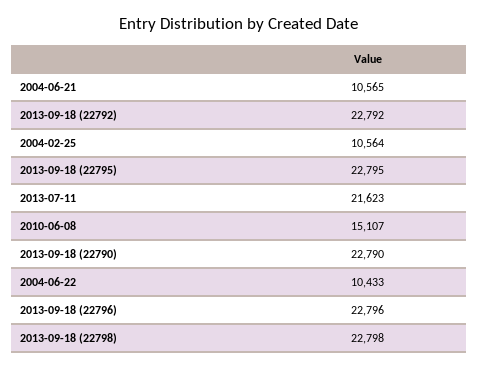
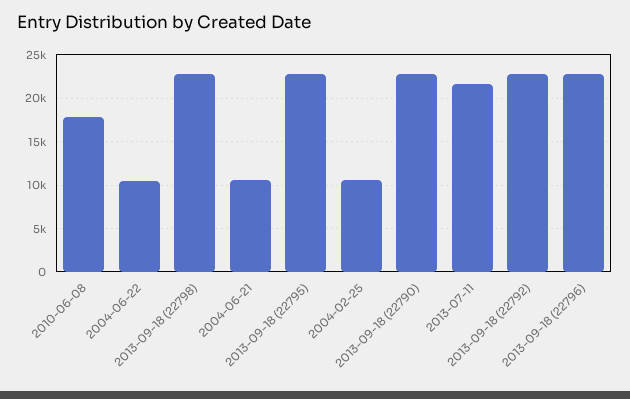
  {
    "2004-06-21": 10565,
    "2013-09-18 (22792)": 22792,
    "2004-02-25": 10564,
    "2013-09-18 (22795)": 22795,
    "2013-07-11": 21623,
-   "2010-06-08": 15107,
+   "2010-06-08": 18000,
    "2013-09-18 (22790)": 22790,
    "2004-06-22": 10433,
    "2013-09-18 (22796)": 22796,
    "2013-09-18 (22798)": 22798
  }

